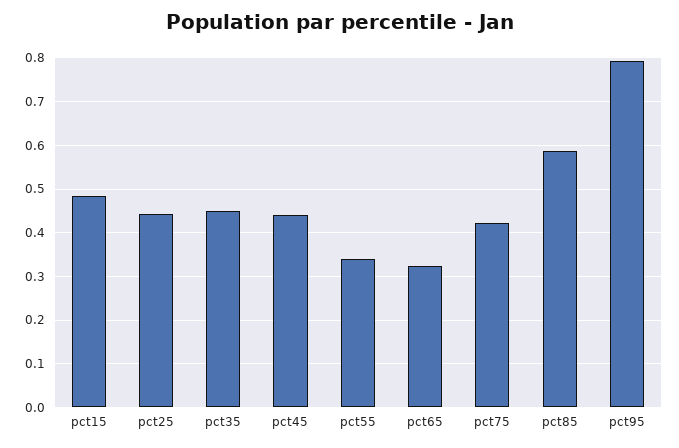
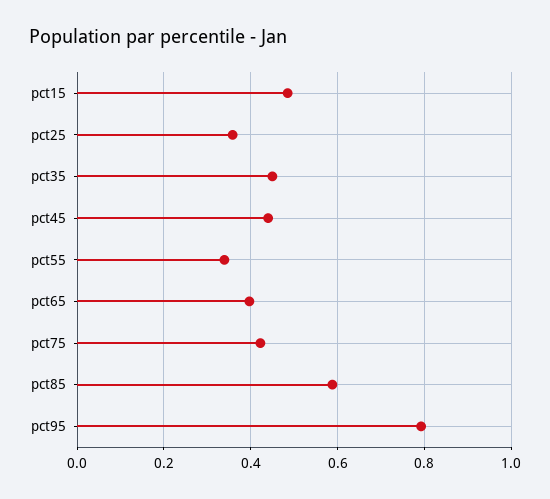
  {
    "pct15": 0.48,
-   "pct25": 0.44,
+   "pct25": 0.36,
    "pct35": 0.46,
    "pct45": 0.44,
    "pct55": 0.34,
-   "pct65": 0.32,
+   "pct65": 0.4,
    "pct75": 0.42,
    "pct85": 0.58,
    "pct95": 0.8
  }

